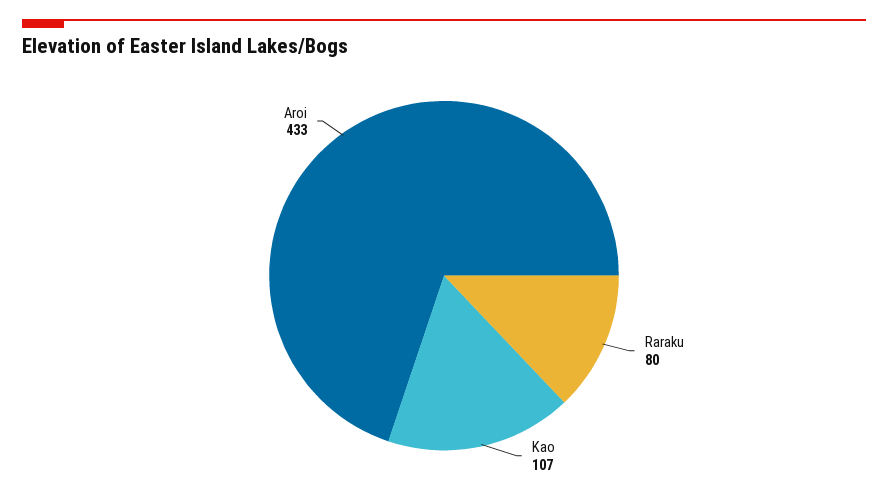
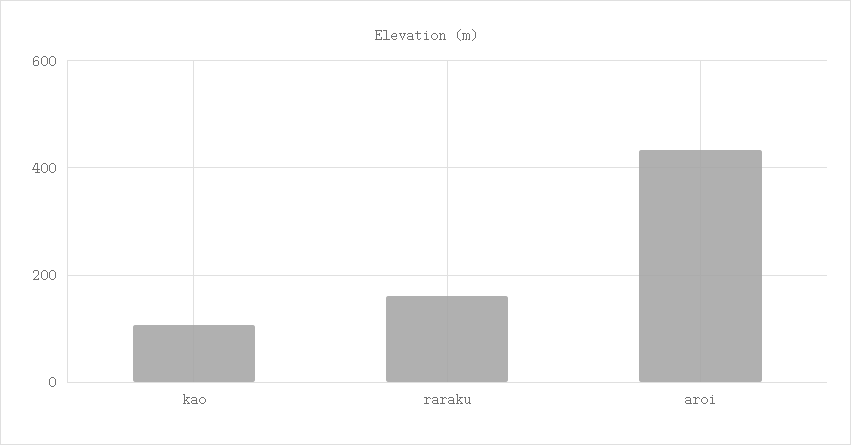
  {
-   "Raraku": 80,
+   "Raraku": 160,
    "Kao": 107,
    "Aroi": 433
  }

